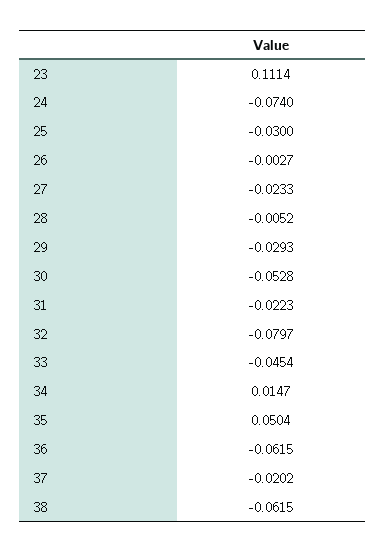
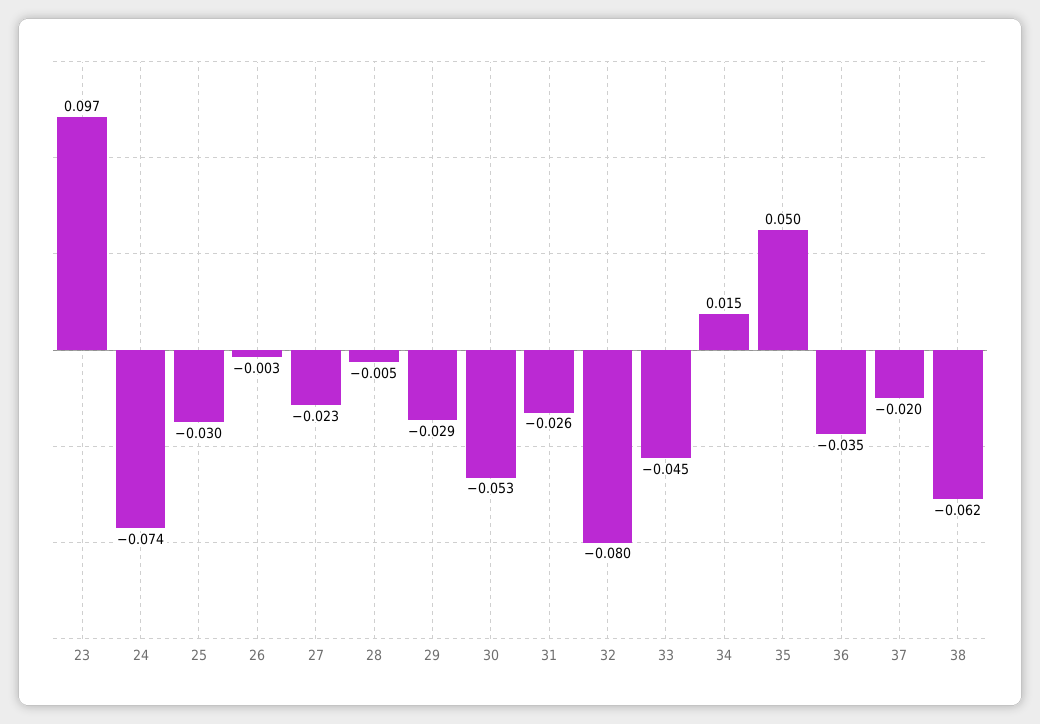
  {
-   "23": 0.1114,
+   "23": 0.097,
    "24": -0.074,
    "25": -0.03,
    "26": -0.0027,
    "27": -0.0233,
    "28": -0.0052,
    "29": -0.0293,
    "30": -0.0528,
-   "31": -0.0223,
+   "31": -0.026,
    "32": -0.0797,
    "33": -0.0454,
    "34": 0.0147,
    "35": 0.0504,
-   "36": -0.0615,
+   "36": -0.035,
    "37": -0.0202,
    "38": -0.0615
  }

